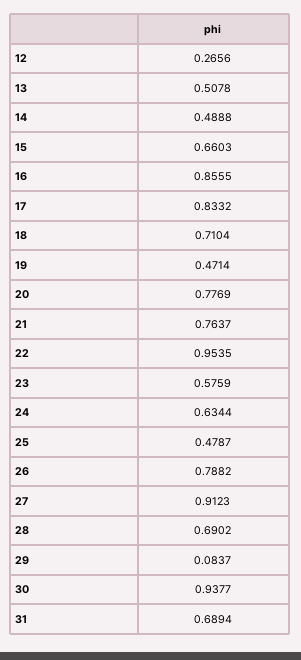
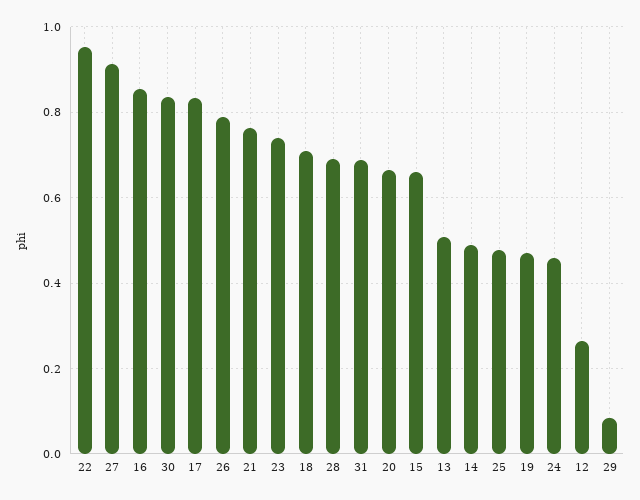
  {
    "12": 0.2656,
    "13": 0.5078,
    "14": 0.4888,
    "15": 0.6603,
    "16": 0.8555,
    "17": 0.8332,
    "18": 0.7104,
    "19": 0.4714,
-   "20": 0.7769,
+   "20": 0.66,
    "21": 0.7637,
    "22": 0.9535,
-   "23": 0.5759,
+   "23": 0.74,
-   "24": 0.6344,
+   "24": 0.46,
    "25": 0.4787,
    "26": 0.7882,
    "27": 0.9123,
    "28": 0.6902,
    "29": 0.0837,
-   "30": 0.9377,
+   "30": 0.84,
    "31": 0.6894
  }

